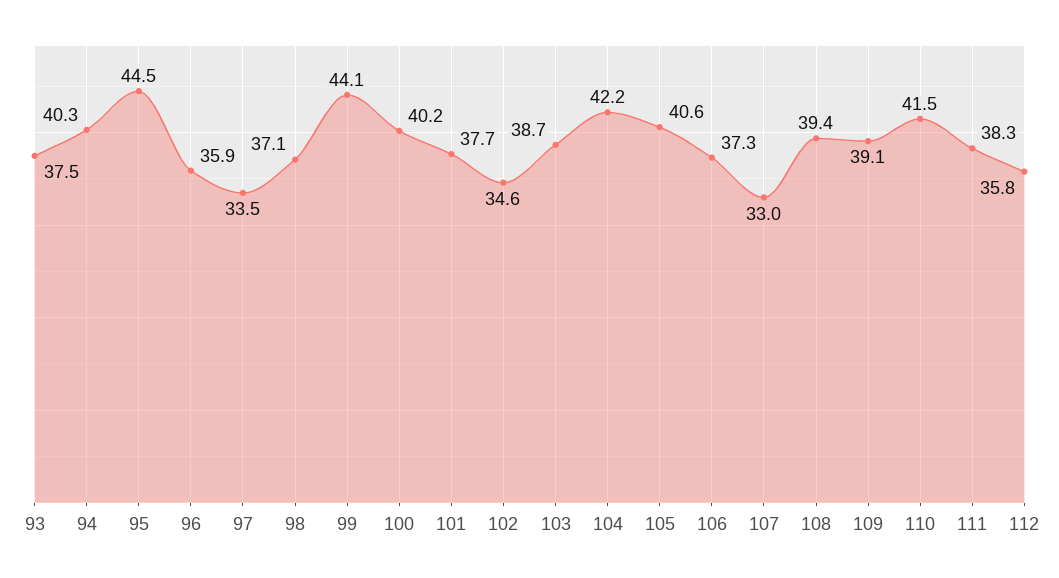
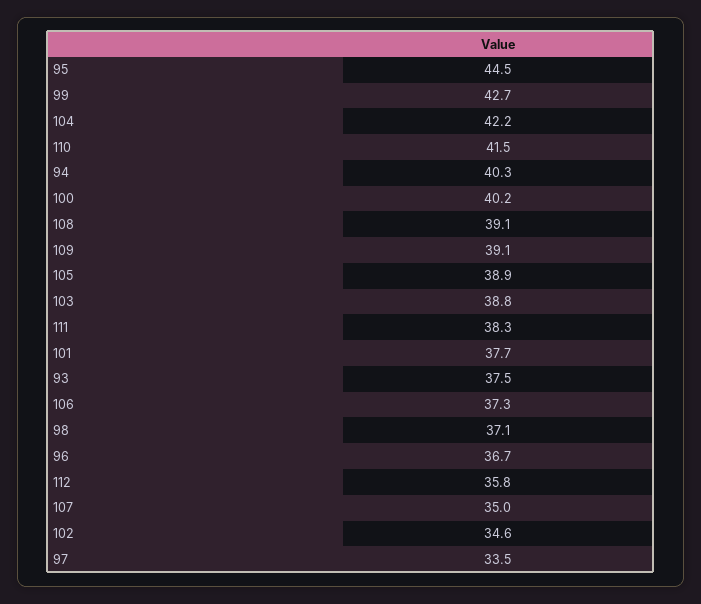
  {
    "93": 37.5,
    "94": 40.3,
    "95": 44.5,
-   "96": 35.9,
+   "96": 36.7,
    "97": 33.5,
    "98": 37.1,
-   "99": 44.1,
+   "99": 42.7,
    "100": 40.2,
    "101": 37.7,
    "102": 34.6,
-   "103": 38.7,
+   "103": 38.8,
    "104": 42.2,
-   "105": 40.6,
+   "105": 38.9,
    "106": 37.3,
-   "107": 33,
+   "107": 35,
-   "108": 39.4,
+   "108": 39.1,
    "109": 39.1,
    "110": 41.5,
    "111": 38.3,
    "112": 35.8
  }

